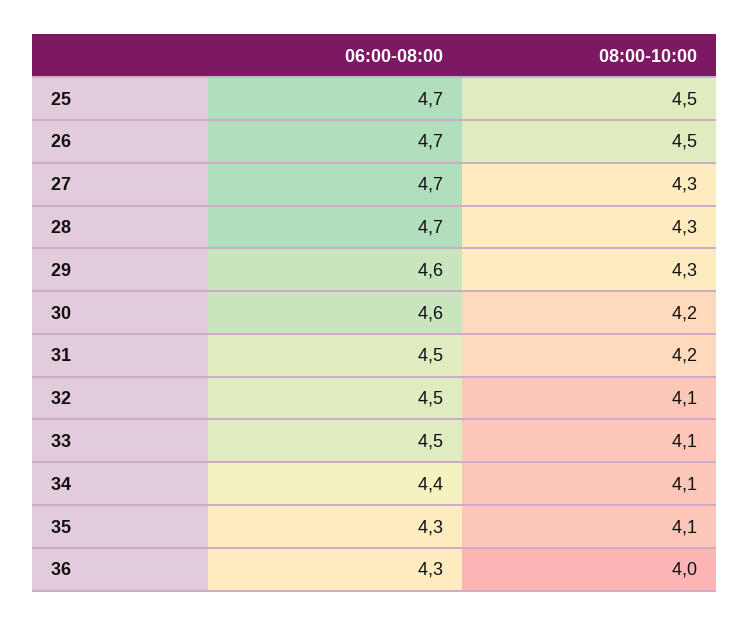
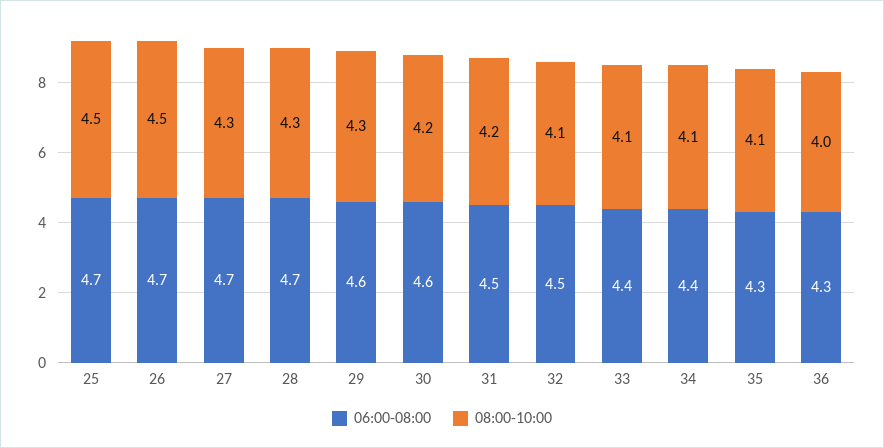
  {
    "06:00-08:00": {
      "25": 4.7,
      "26": 4.7,
      "27": 4.7,
      "28": 4.7,
      "29": 4.6,
      "30": 4.6,
      "31": 4.5,
      "32": 4.5,
-     "33": 4.5,
+     "33": 4.4,
      "34": 4.4,
      "35": 4.3,
      "36": 4.3
    },
    "08:00-10:00": {
      "25": 4.5,
      "26": 4.5,
      "27": 4.3,
      "28": 4.3,
      "29": 4.3,
      "30": 4.2,
      "31": 4.2,
      "32": 4.1,
      "33": 4.1,
      "34": 4.1,
      "35": 4.1,
      "36": 4
    }
  }

